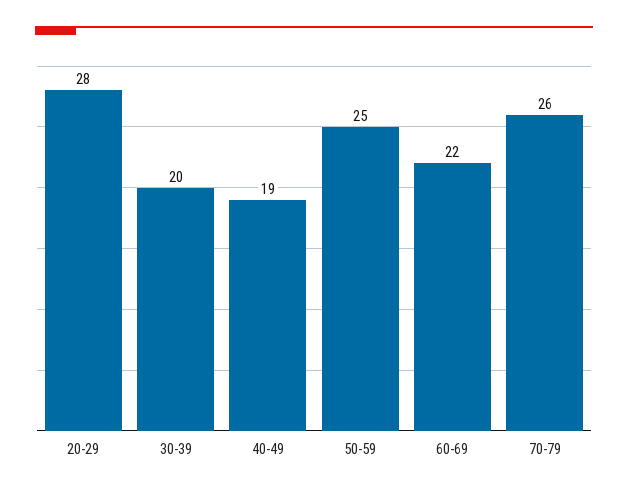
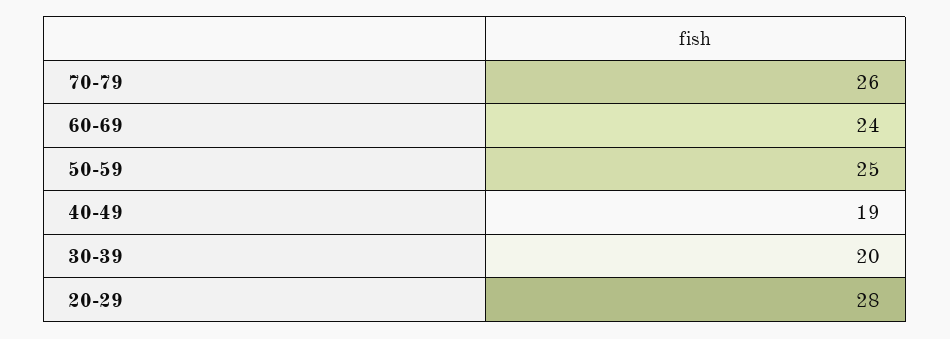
  {
    "20-29": 28,
    "30-39": 20,
    "40-49": 19,
    "50-59": 25,
-   "60-69": 22,
+   "60-69": 24,
    "70-79": 26
  }

